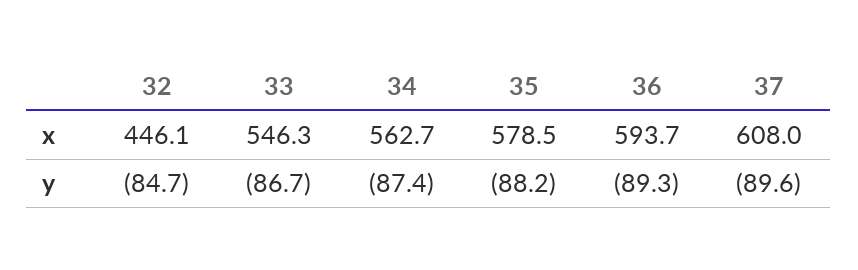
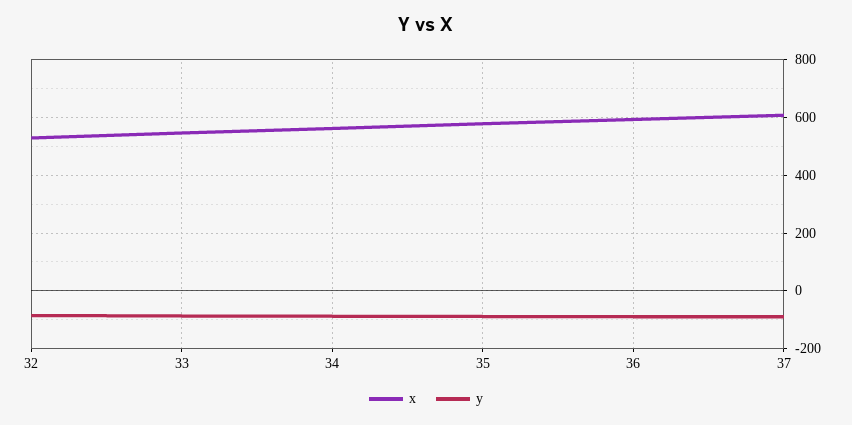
  {
    "x": {
-     "32": 446.1,
+     "32": 525,
      "33": 546.3,
      "34": 562.7,
      "35": 578.5,
      "36": 593.7,
      "37": 608
    },
    "y": {
      "32": -84.7,
      "33": -86.7,
      "34": -87.4,
      "35": -88.2,
      "36": -89.3,
      "37": -89.6
    }
  }

